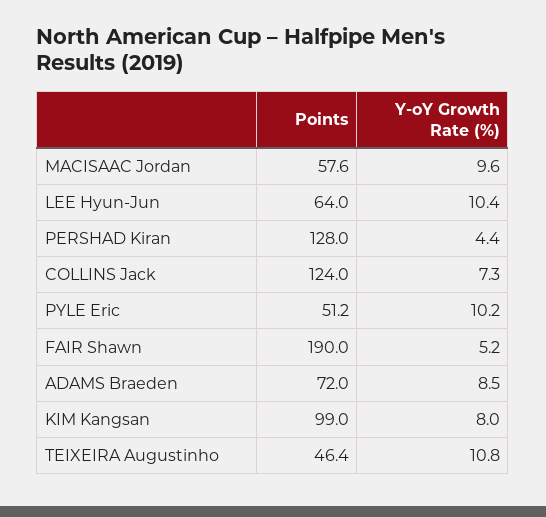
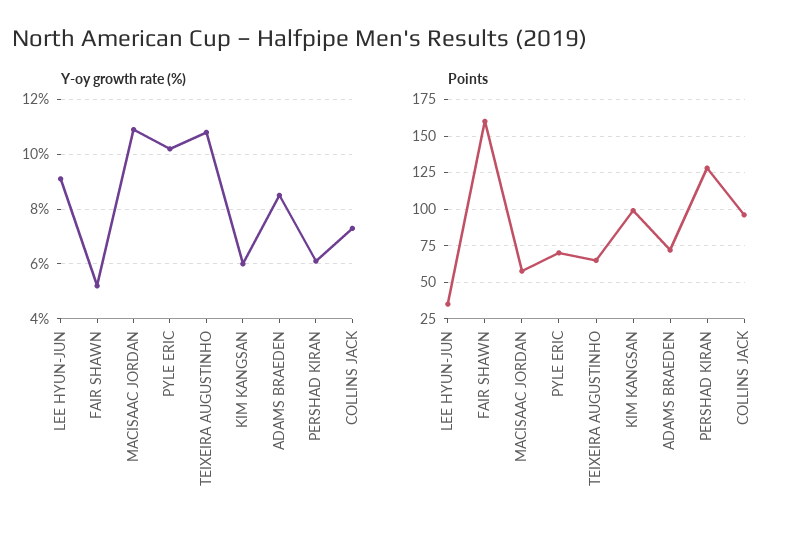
  {
    "Points": {
      "MACISAAC Jordan": 57.6,
-     "LEE Hyun-Jun": 64,
+     "LEE Hyun-Jun": 35,
      "PERSHAD Kiran": 128,
-     "COLLINS Jack": 124,
+     "COLLINS Jack": 95,
-     "PYLE Eric": 51.2,
+     "PYLE Eric": 70,
-     "FAIR Shawn": 190,
+     "FAIR Shawn": 160,
      "ADAMS Braeden": 72,
      "KIM Kangsan": 99,
-     "TEIXEIRA Augustinho": 46.4
+     "TEIXEIRA Augustinho": 65
    },
    "Y-oY Growth Rate (%)": {
-     "MACISAAC Jordan": 9.6,
+     "MACISAAC Jordan": 11,
-     "LEE Hyun-Jun": 10.4,
+     "LEE Hyun-Jun": 9,
-     "PERSHAD Kiran": 4.4,
+     "PERSHAD Kiran": 6,
      "COLLINS Jack": 7.3,
      "PYLE Eric": 10.2,
      "FAIR Shawn": 5.2,
      "ADAMS Braeden": 8.5,
-     "KIM Kangsan": 8,
+     "KIM Kangsan": 6,
      "TEIXEIRA Augustinho": 10.8
    }
  }

